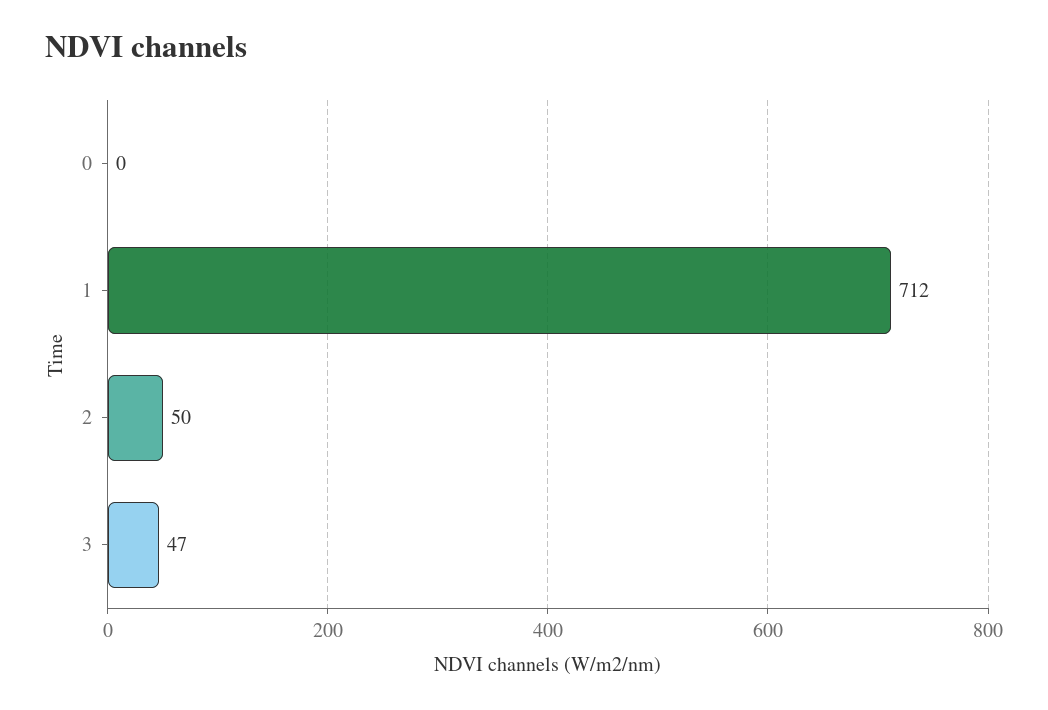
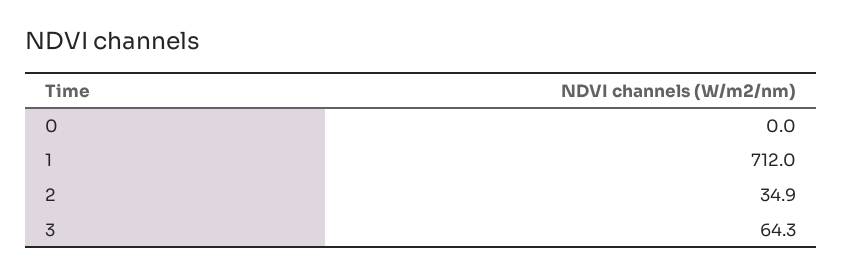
  {
    "0": 0,
    "1": 712,
-   "2": 50,
+   "2": 34.9,
-   "3": 47
+   "3": 64.3
  }

